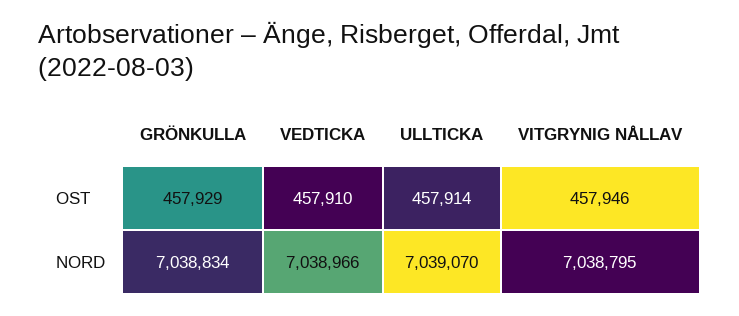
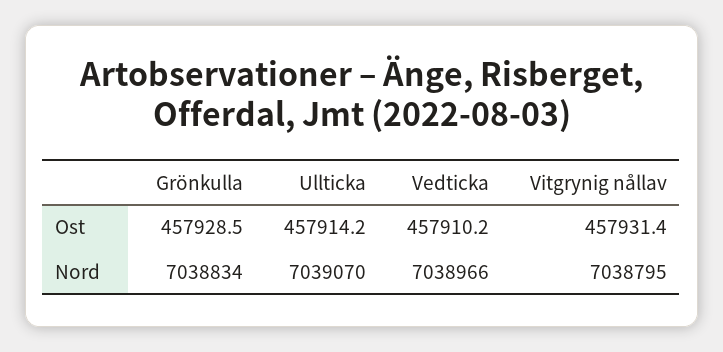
  {
    "GRÖNKULLA": {
      "OST": 457928.5,
      "NORD": 7038834
    },
    "VEDTICKA": {
      "OST": 457910.2,
      "NORD": 7038966
    },
    "ULLTICKA": {
      "OST": 457914.2,
      "NORD": 7039070
    },
    "VITGRYNIG NÅLLAV": {
-     "OST": 457946,
+     "OST": 457931.4,
      "NORD": 7038795
    }
  }

